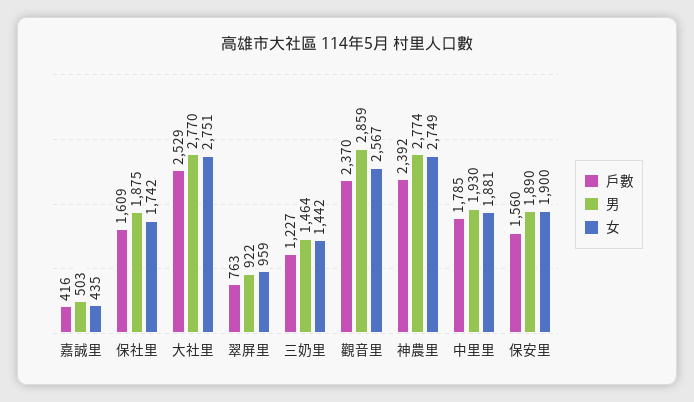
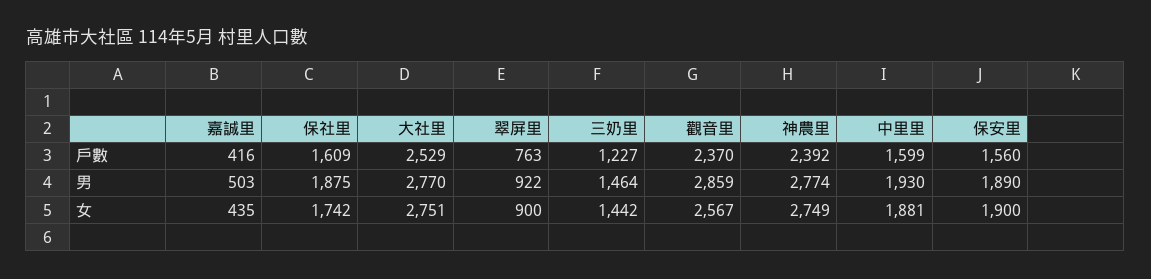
  {
    "戶數": {
      "嘉誠里": 416,
      "保社里": 1609,
      "大社里": 2529,
      "翠屏里": 763,
      "三奶里": 1227,
      "觀音里": 2370,
      "神農里": 2392,
-     "中里里": 1785,
+     "中里里": 1599,
      "保安里": 1560
    },
    "男": {
      "嘉誠里": 503,
      "保社里": 1875,
      "大社里": 2770,
      "翠屏里": 922,
      "三奶里": 1464,
      "觀音里": 2859,
      "神農里": 2774,
      "中里里": 1930,
      "保安里": 1890
    },
    "女": {
      "嘉誠里": 435,
      "保社里": 1742,
      "大社里": 2751,
-     "翠屏里": 959,
+     "翠屏里": 900,
      "三奶里": 1442,
      "觀音里": 2567,
      "神農里": 2749,
      "中里里": 1881,
      "保安里": 1900
    }
  }

